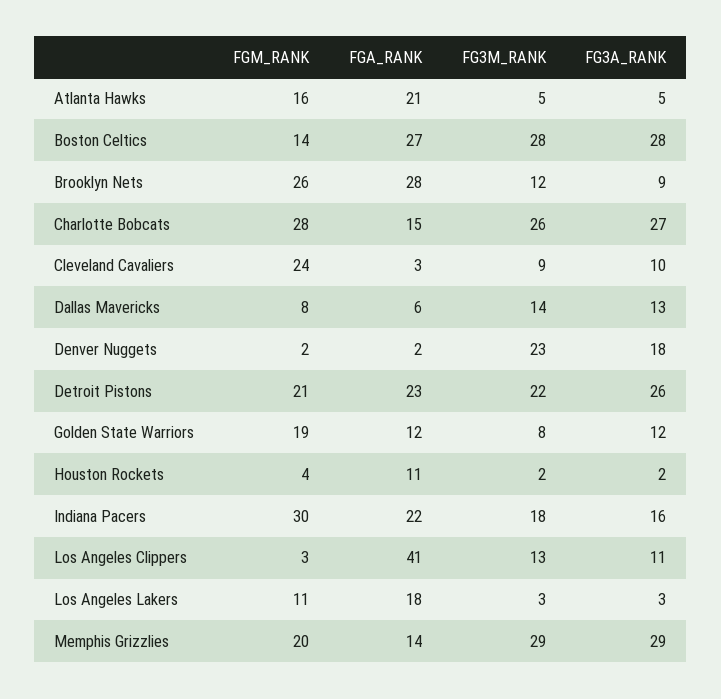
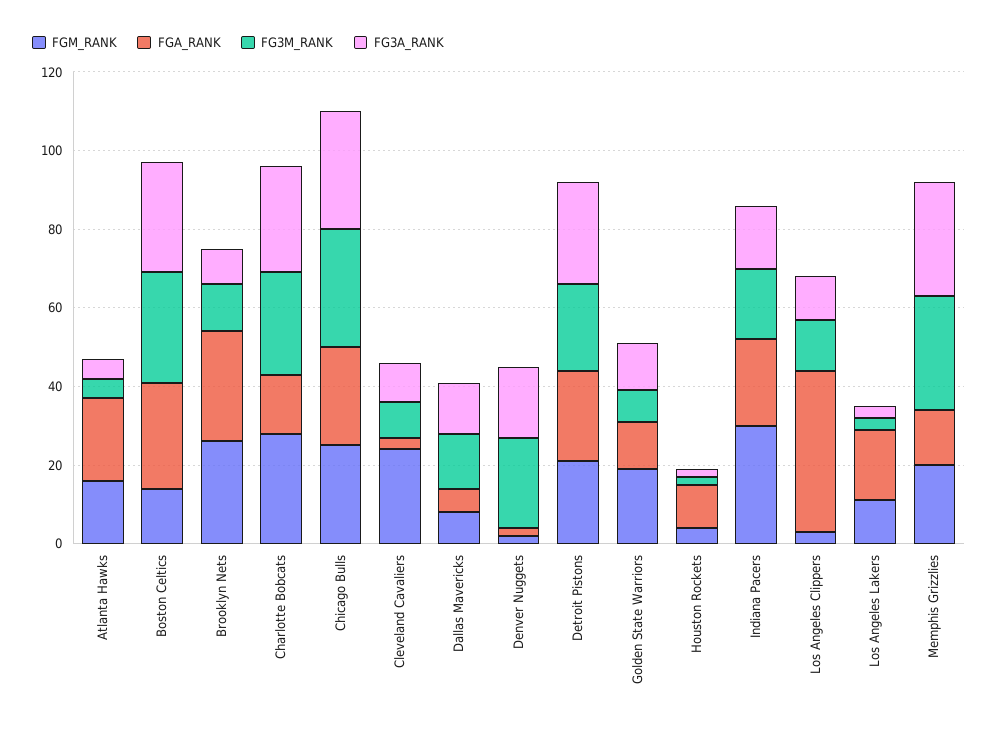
  {
    "FGM_RANK": {
      "Atlanta Hawks": 16,
      "Boston Celtics": 14,
      "Brooklyn Nets": 26,
      "Charlotte Bobcats": 28,
      "Cleveland Cavaliers": 24,
      "Dallas Mavericks": 8,
      "Denver Nuggets": 2,
      "Detroit Pistons": 21,
      "Golden State Warriors": 19,
      "Houston Rockets": 4,
      "Indiana Pacers": 30,
      "Los Angeles Clippers": 3,
      "Los Angeles Lakers": 11,
-     "Memphis Grizzlies": 20
+     "Memphis Grizzlies": 20,
+     "Chicago Bulls": 25
    },
    "FGA_RANK": {
      "Atlanta Hawks": 21,
      "Boston Celtics": 27,
      "Brooklyn Nets": 28,
      "Charlotte Bobcats": 15,
      "Cleveland Cavaliers": 3,
      "Dallas Mavericks": 6,
      "Denver Nuggets": 2,
      "Detroit Pistons": 23,
      "Golden State Warriors": 12,
      "Houston Rockets": 11,
      "Indiana Pacers": 22,
      "Los Angeles Clippers": 41,
      "Los Angeles Lakers": 18,
-     "Memphis Grizzlies": 14
+     "Memphis Grizzlies": 14,
+     "Chicago Bulls": 25
    },
    "FG3M_RANK": {
      "Atlanta Hawks": 5,
      "Boston Celtics": 28,
      "Brooklyn Nets": 12,
      "Charlotte Bobcats": 26,
      "Cleveland Cavaliers": 9,
      "Dallas Mavericks": 14,
      "Denver Nuggets": 23,
      "Detroit Pistons": 22,
      "Golden State Warriors": 8,
      "Houston Rockets": 2,
      "Indiana Pacers": 18,
      "Los Angeles Clippers": 13,
      "Los Angeles Lakers": 3,
-     "Memphis Grizzlies": 29
+     "Memphis Grizzlies": 29,
+     "Chicago Bulls": 30
    },
    "FG3A_RANK": {
      "Atlanta Hawks": 5,
      "Boston Celtics": 28,
      "Brooklyn Nets": 9,
      "Charlotte Bobcats": 27,
      "Cleveland Cavaliers": 10,
      "Dallas Mavericks": 13,
      "Denver Nuggets": 18,
      "Detroit Pistons": 26,
      "Golden State Warriors": 12,
      "Houston Rockets": 2,
      "Indiana Pacers": 16,
      "Los Angeles Clippers": 11,
      "Los Angeles Lakers": 3,
-     "Memphis Grizzlies": 29
+     "Memphis Grizzlies": 29,
+     "Chicago Bulls": 30
    }
  }

